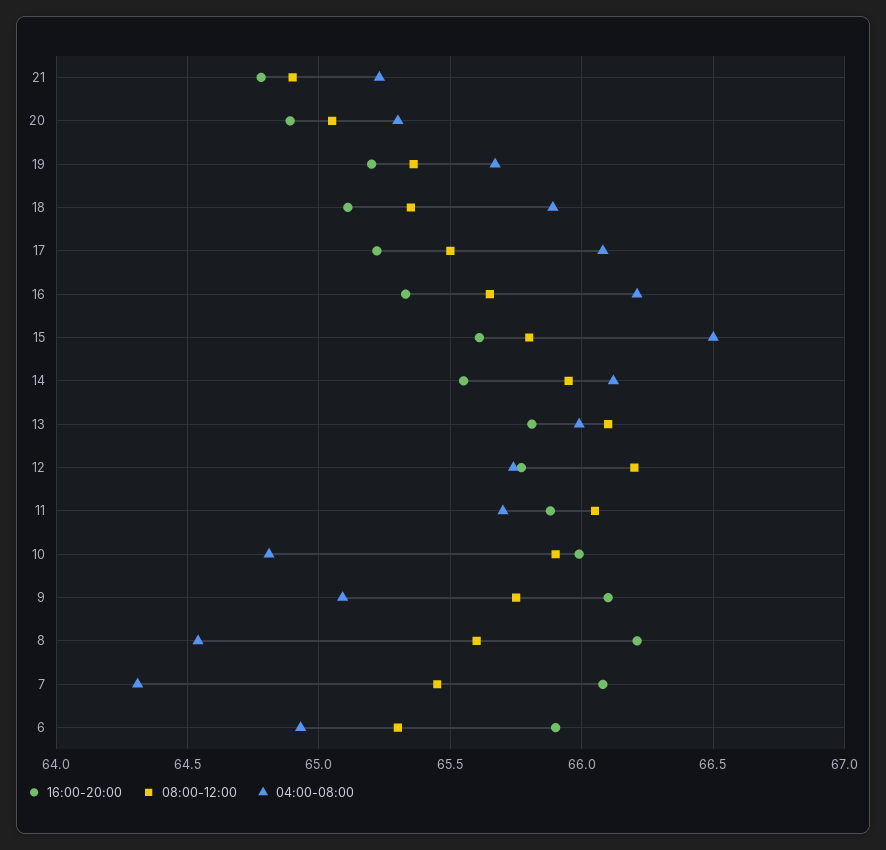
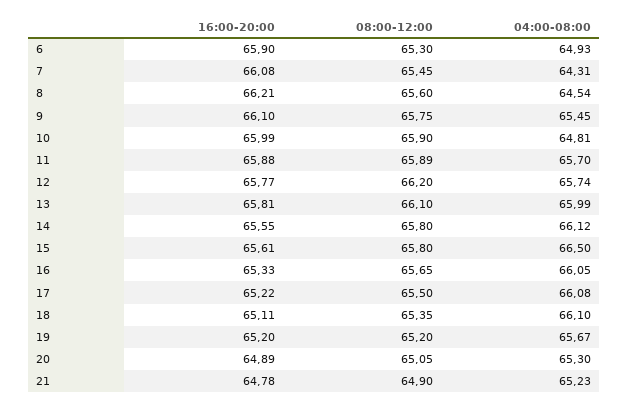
  {
    "16:00-20:00": {
      "21": 64.78,
      "20": 64.89,
      "19": 65.2,
      "18": 65.11,
      "17": 65.22,
      "16": 65.33,
      "15": 65.61,
      "14": 65.55,
      "13": 65.81,
      "12": 65.77,
      "11": 65.88,
      "10": 65.99,
      "9": 66.1,
      "8": 66.21,
      "7": 66.08,
      "6": 65.9
    },
    "08:00-12:00": {
      "21": 64.9,
      "20": 65.05,
-     "19": 65.35,
+     "19": 65.2,
      "18": 65.35,
      "17": 65.5,
      "16": 65.65,
      "15": 65.8,
-     "14": 65.95,
+     "14": 65.8,
      "13": 66.1,
      "12": 66.2,
-     "11": 66.05,
+     "11": 65.89,
      "10": 65.9,
      "9": 65.75,
      "8": 65.6,
      "7": 65.45,
      "6": 65.3
    },
    "04:00-08:00": {
      "21": 65.23,
      "20": 65.3,
      "19": 65.67,
-     "18": 65.9,
+     "18": 66.1,
      "17": 66.08,
-     "16": 66.2,
+     "16": 66.05,
      "15": 66.5,
      "14": 66.12,
      "13": 65.99,
      "12": 65.74,
      "11": 65.7,
      "10": 64.81,
-     "9": 65.1,
+     "9": 65.45,
      "8": 64.54,
      "7": 64.31,
      "6": 64.93
    }
  }

